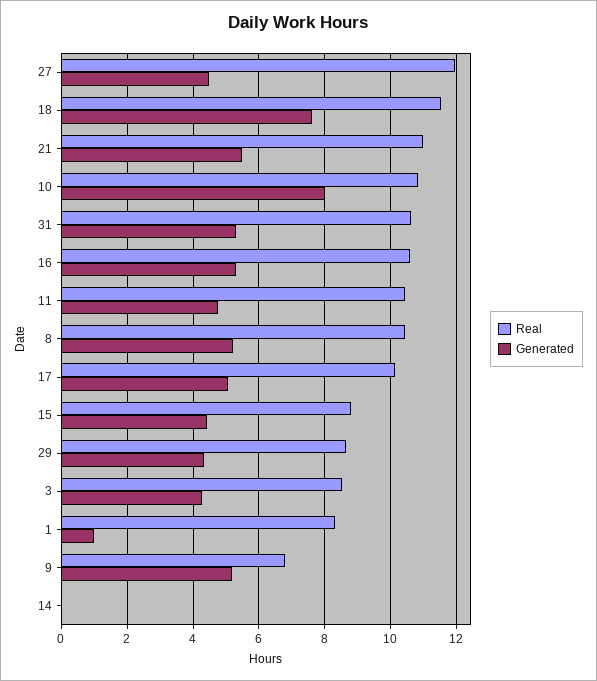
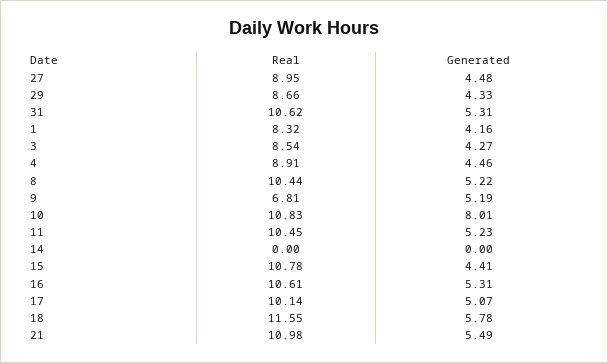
  {
    "Real": {
-     "27": 12,
+     "27": 8.95,
      "18": 11.55,
      "21": 10.98,
      "10": 10.83,
      "31": 10.62,
      "16": 10.61,
      "11": 10.45,
      "8": 10.44,
      "17": 10.14,
-     "15": 8.8,
+     "15": 10.78,
      "29": 8.66,
      "3": 8.54,
      "1": 8.32,
      "9": 6.81,
-     "14": 0
+     "14": 0,
+     "4": 8.91
    },
    "Generated": {
      "27": 4.48,
-     "18": 7.6,
+     "18": 5.78,
      "21": 5.49,
      "10": 8.01,
      "31": 5.31,
      "16": 5.31,
-     "11": 4.8,
+     "11": 5.23,
      "8": 5.22,
      "17": 5.07,
      "15": 4.41,
      "29": 4.33,
      "3": 4.27,
-     "1": 1,
+     "1": 4.16,
      "9": 5.19,
-     "14": 0
+     "14": 0,
+     "4": 4.46
    }
  }

